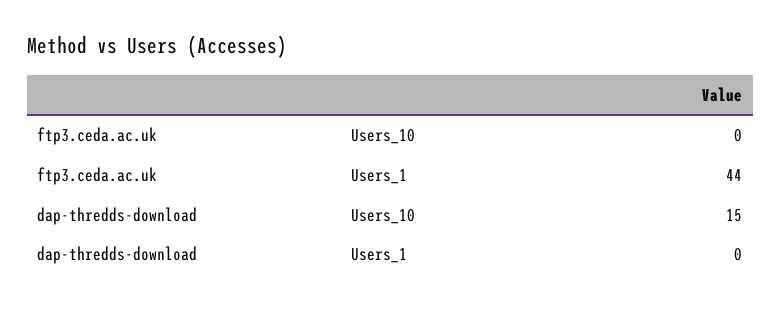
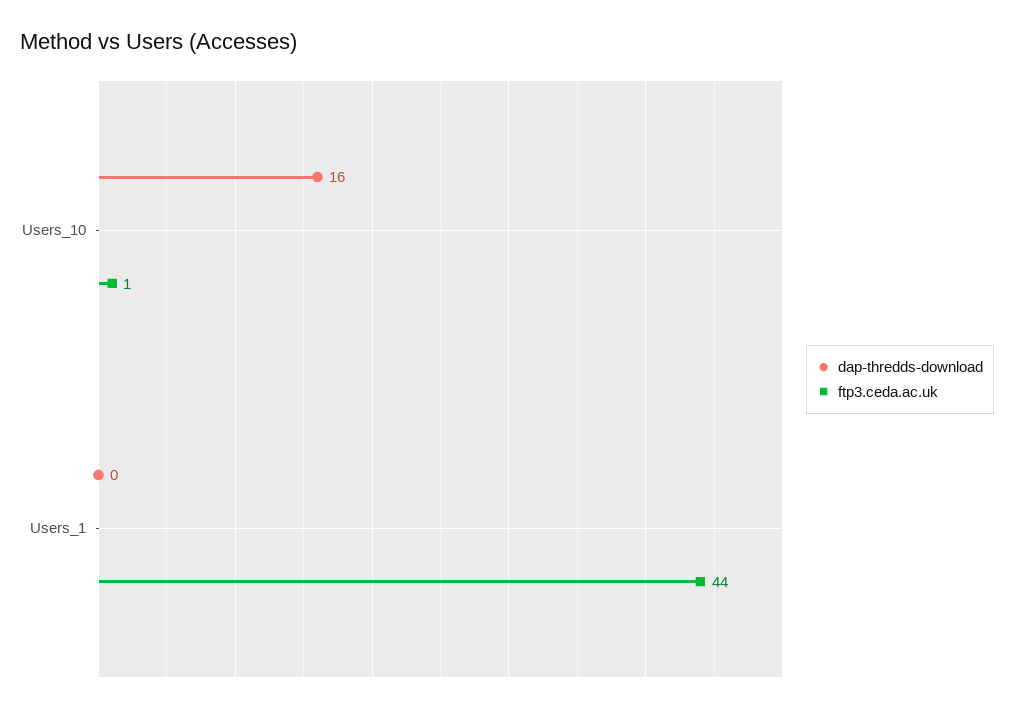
  {
    "ftp3.ceda.ac.uk": {
-     "Users_10": 0,
+     "Users_10": 1,
      "Users_1": 44
    },
    "dap-thredds-download": {
-     "Users_10": 15,
+     "Users_10": 16,
      "Users_1": 0
    }
  }

